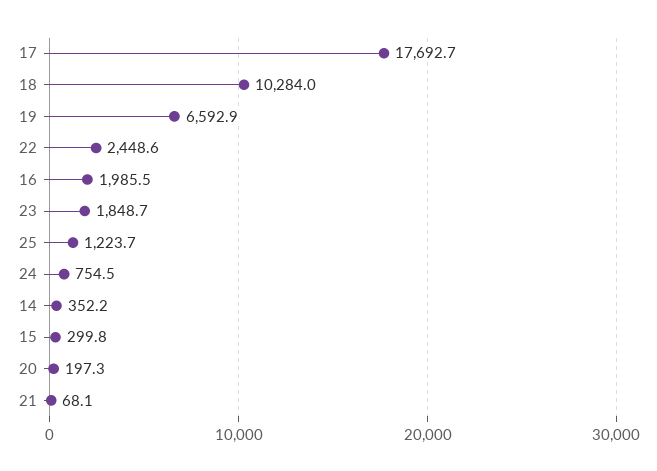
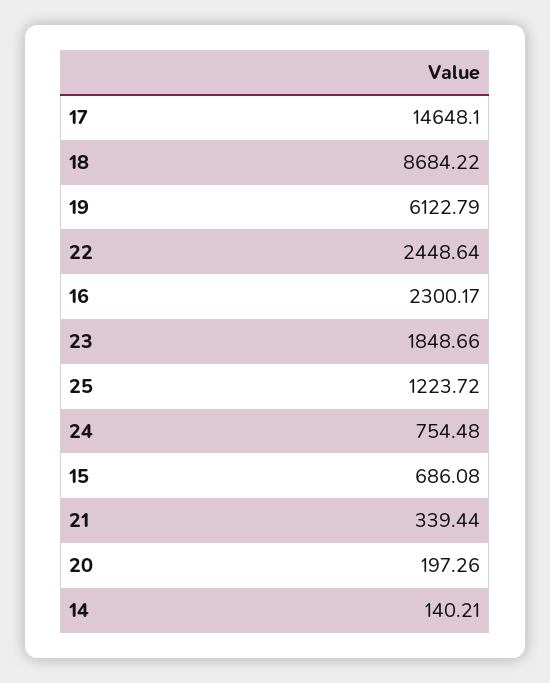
  {
-   "17": 17692.7,
+   "17": 14648.1,
-   "18": 10284,
+   "18": 8684.22,
-   "19": 6592.9,
+   "19": 6122.79,
    "22": 2448.64,
-   "16": 1985.5,
+   "16": 2300.17,
    "23": 1848.66,
    "25": 1223.72,
    "24": 754.48,
-   "14": 352.2,
+   "14": 140.21,
-   "15": 299.8,
+   "15": 686.08,
    "20": 197.26,
-   "21": 68.1
+   "21": 339.44
  }

